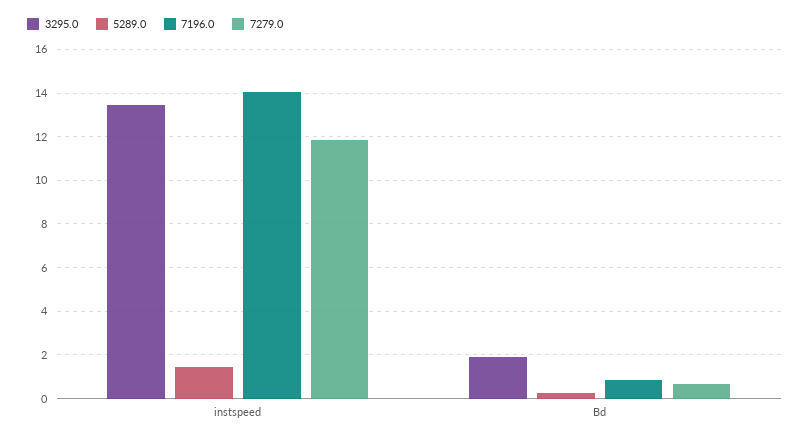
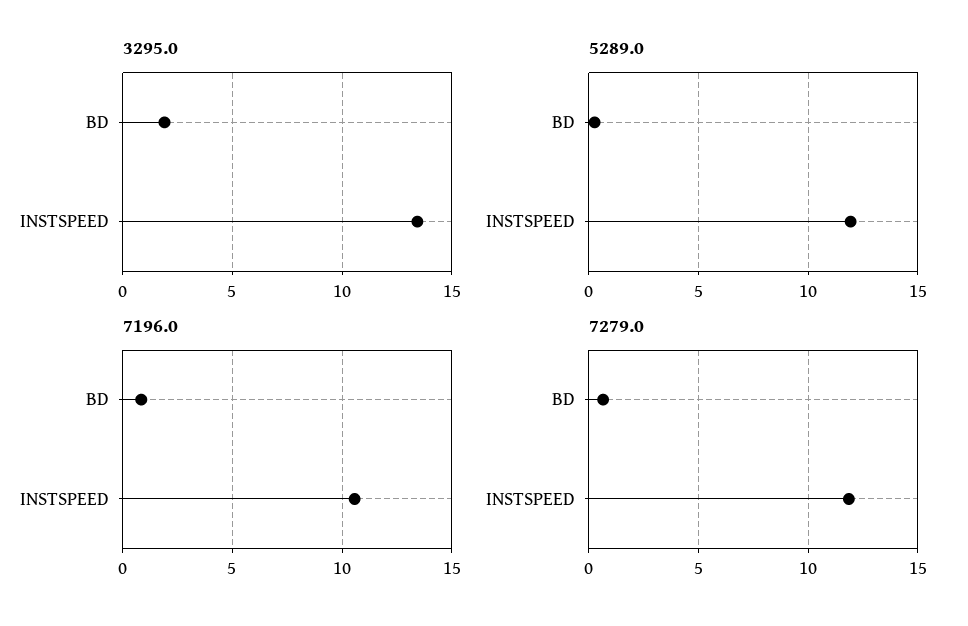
  {
    "3295.0": {
      "instspeed": 13.5,
      "Bd": 2
    },
    "5289.0": {
-     "instspeed": 1.5,
+     "instspeed": 12,
      "Bd": 0.5
    },
    "7196.0": {
-     "instspeed": 14,
+     "instspeed": 10.5,
      "Bd": 1
    },
    "7279.0": {
      "instspeed": 12,
      "Bd": 0.5
    }
  }

